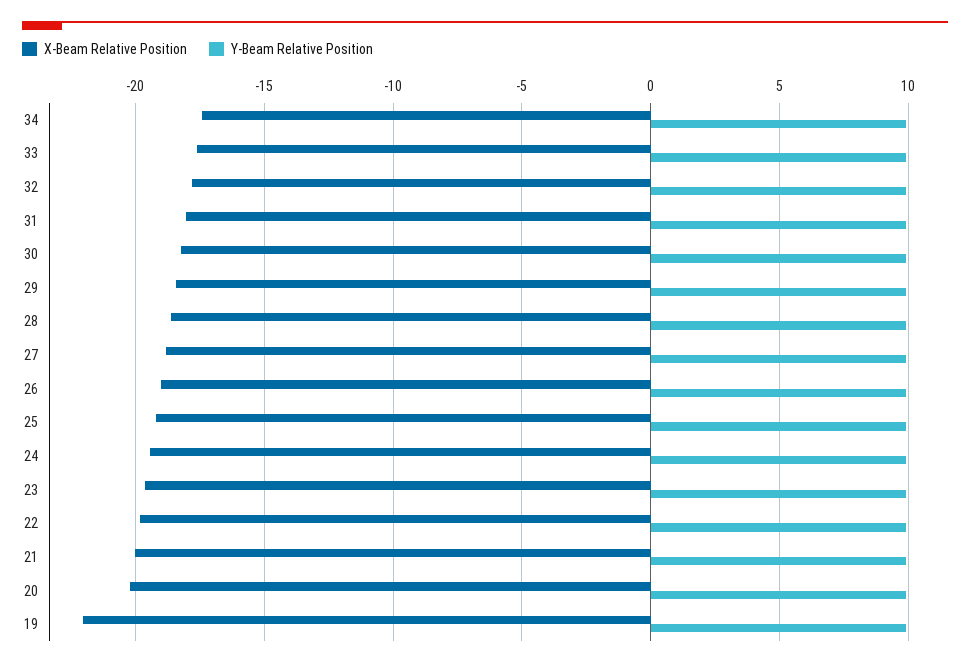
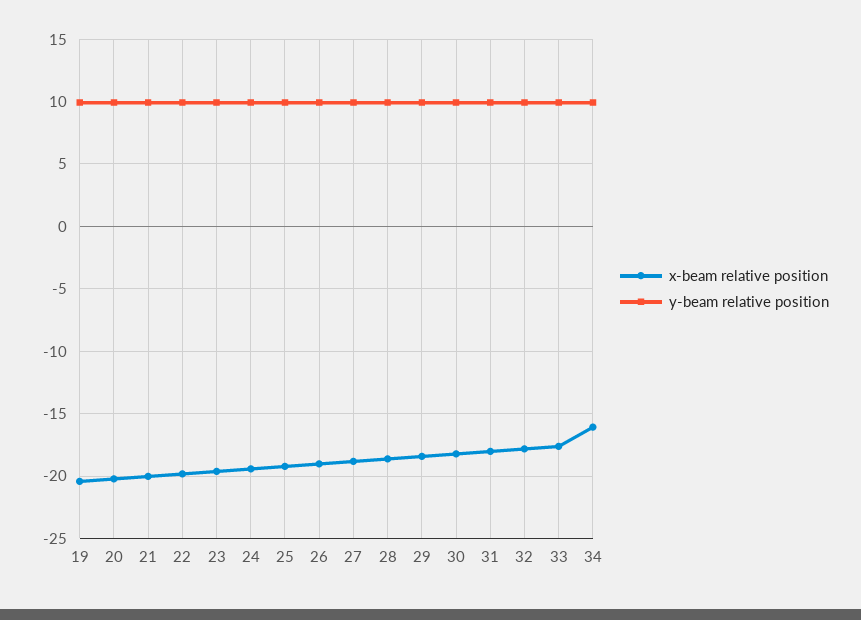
  {
    "X-Beam Relative Position": {
-     "34": -17.5,
+     "34": -16,
      "33": -17.5,
      "32": -18,
      "31": -18,
      "30": -18,
      "29": -18.5,
      "28": -18.5,
      "27": -19,
      "26": -19,
      "25": -19,
      "24": -19.5,
      "23": -19.5,
      "22": -20,
      "21": -20,
      "20": -20,
-     "19": -22
+     "19": -20.5
    },
    "Y-Beam Relative Position": {
      "34": 10,
      "33": 10,
      "32": 10,
      "31": 10,
      "30": 10,
      "29": 10,
      "28": 10,
      "27": 10,
      "26": 10,
      "25": 10,
      "24": 10,
      "23": 10,
      "22": 10,
      "21": 10,
      "20": 10,
      "19": 10
    }
  }

